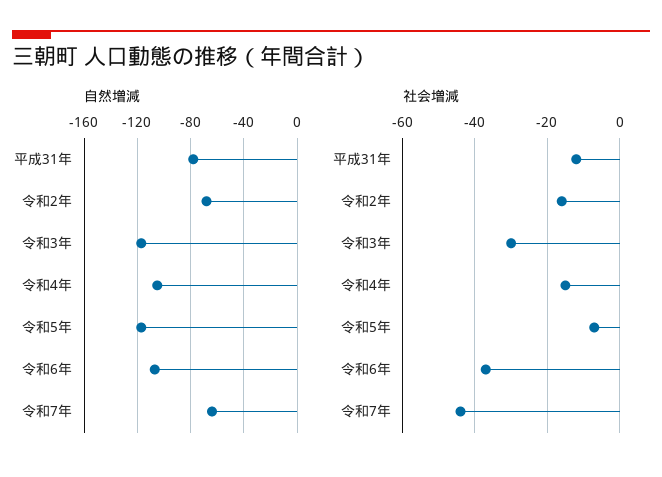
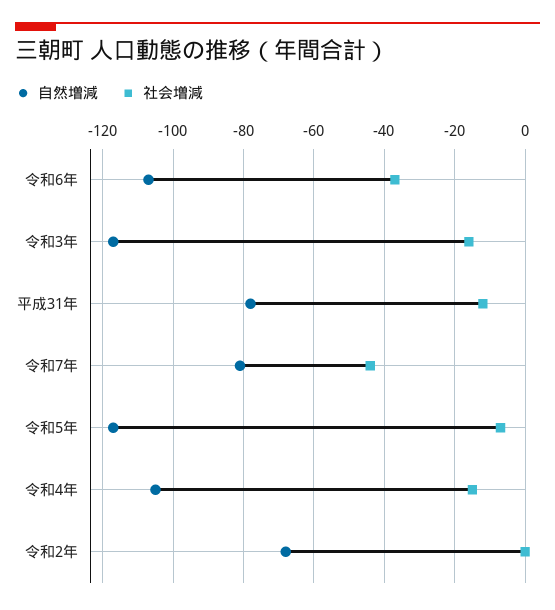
  {
    "自然増減": {
      "平成31年": -80,
      "令和2年": -70,
      "令和3年": -115,
      "令和4年": -105,
      "令和5年": -115,
      "令和6年": -105,
-     "令和7年": -65
+     "令和7年": -80
    },
    "社会増減": {
      "平成31年": -10,
-     "令和2年": -15,
+     "令和2年": 0,
-     "令和3年": -30,
+     "令和3年": -15,
      "令和4年": -15,
      "令和5年": -5,
      "令和6年": -35,
      "令和7年": -45
    }
  }

